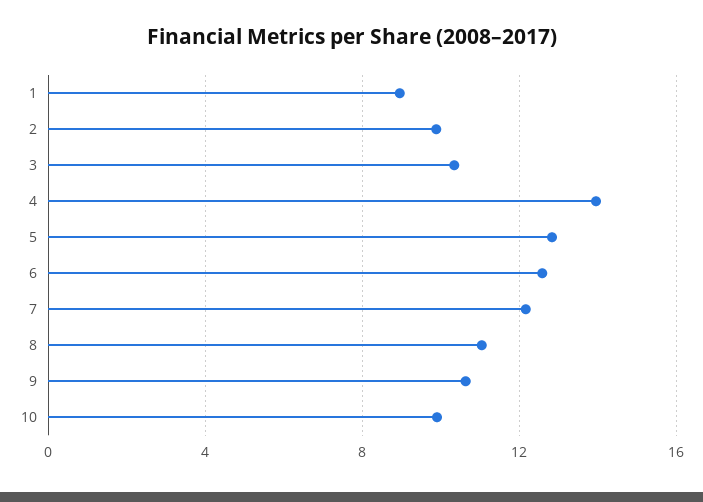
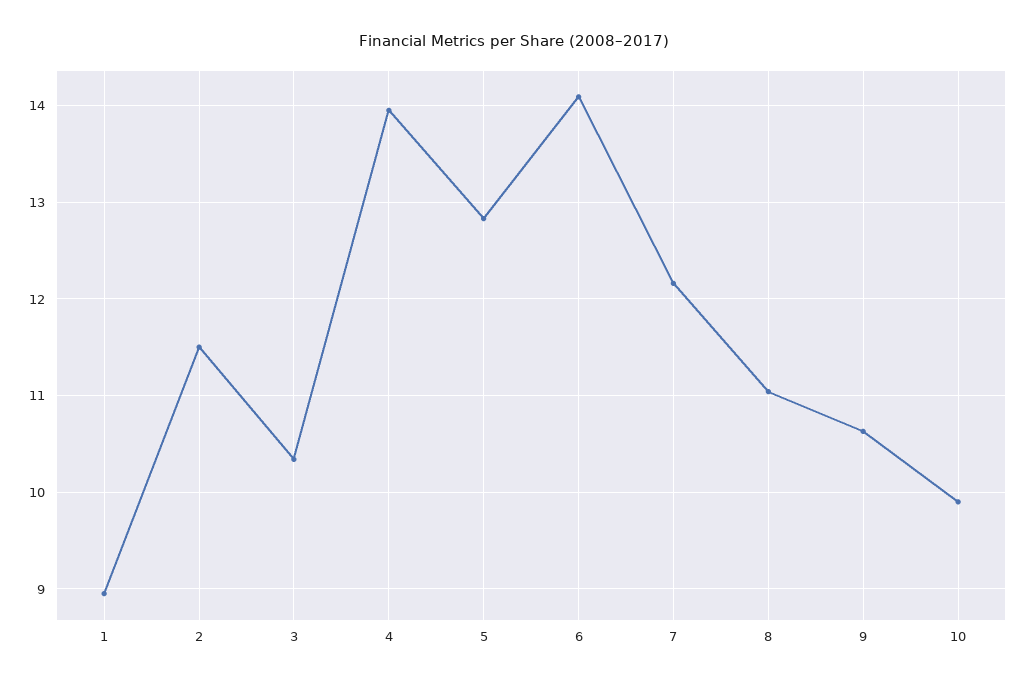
  {
    "1": 9,
-   "2": 10,
+   "2": 11.5,
    "3": 10.3,
    "4": 14,
    "5": 12.8,
-   "6": 12.5,
+   "6": 14.1,
    "7": 12.2,
    "8": 11,
    "9": 10.6,
    "10": 9.9
  }

